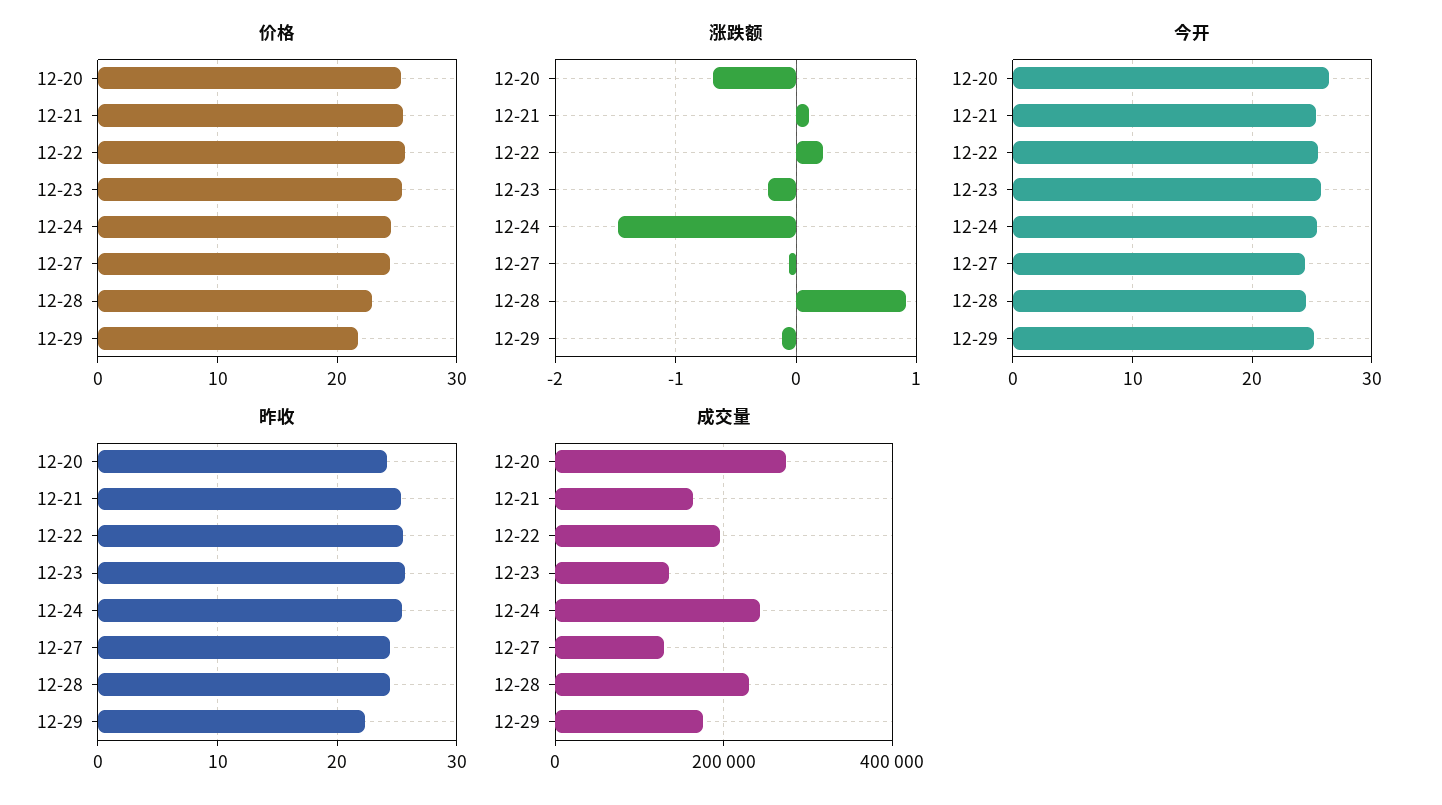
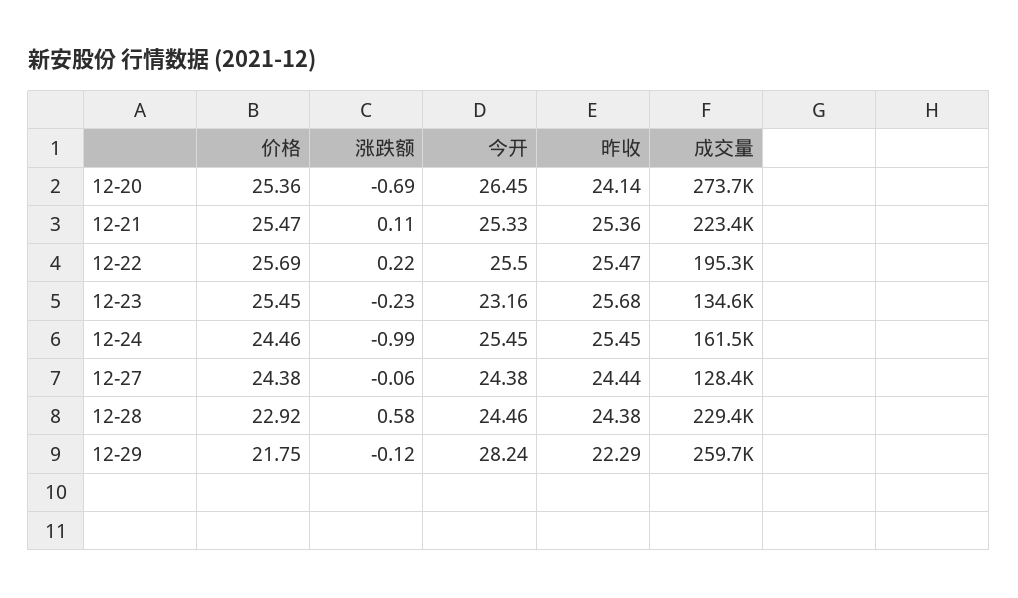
  {
    "价格": {
      "12-20": 25.36,
      "12-21": 25.47,
      "12-22": 25.69,
      "12-23": 25.45,
      "12-24": 24.46,
      "12-27": 24.38,
      "12-28": 22.92,
      "12-29": 21.75
    },
    "涨跌额": {
      "12-20": -0.69,
      "12-21": 0.11,
      "12-22": 0.22,
      "12-23": -0.23,
-     "12-24": -1.5,
+     "12-24": -0.99,
      "12-27": -0.06,
-     "12-28": 0.9,
+     "12-28": 0.58,
      "12-29": -0.12
    },
    "今开": {
      "12-20": 26.45,
      "12-21": 25.33,
      "12-22": 25.5,
-     "12-23": 26,
+     "12-23": 23.16,
      "12-24": 25.45,
      "12-27": 24.38,
      "12-28": 24.46,
-     "12-29": 25
+     "12-29": 28.24
    },
    "昨收": {
      "12-20": 24.14,
      "12-21": 25.36,
      "12-22": 25.47,
      "12-23": 25.68,
      "12-24": 25.45,
      "12-27": 24.44,
      "12-28": 24.38,
      "12-29": 22.29
    },
    "成交量": {
      "12-20": 273700,
-     "12-21": 160000,
+     "12-21": 223400,
      "12-22": 195300,
      "12-23": 134600,
-     "12-24": 240000,
+     "12-24": 161500,
      "12-27": 128400,
      "12-28": 229400,
-     "12-29": 180000
+     "12-29": 259700
    }
  }

